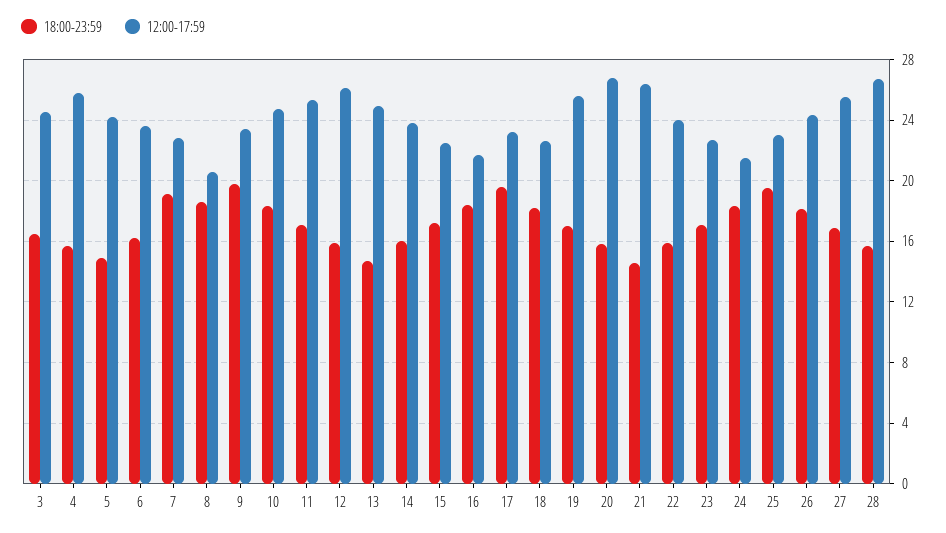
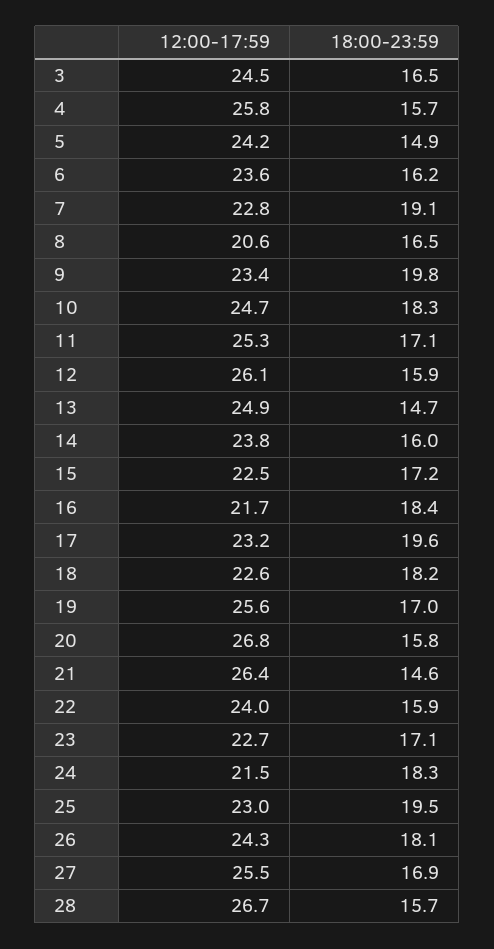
  {
    "18:00-23:59": {
      "3": 16.5,
      "4": 15.7,
      "5": 14.9,
      "6": 16.2,
      "7": 19.1,
-     "8": 18.5,
+     "8": 16.5,
      "9": 19.8,
      "10": 18.3,
      "11": 17.1,
      "12": 15.9,
      "13": 14.7,
      "14": 16,
      "15": 17.2,
      "16": 18.4,
      "17": 19.6,
      "18": 18.2,
      "19": 17,
      "20": 15.8,
      "21": 14.6,
      "22": 15.9,
      "23": 17.1,
      "24": 18.3,
      "25": 19.5,
      "26": 18.1,
      "27": 16.9,
      "28": 15.7
    },
    "12:00-17:59": {
      "3": 24.5,
      "4": 25.8,
      "5": 24.2,
      "6": 23.6,
      "7": 22.8,
      "8": 20.6,
      "9": 23.4,
      "10": 24.7,
      "11": 25.3,
      "12": 26.1,
      "13": 24.9,
      "14": 23.8,
      "15": 22.5,
      "16": 21.7,
      "17": 23.2,
      "18": 22.6,
      "19": 25.6,
      "20": 26.8,
      "21": 26.4,
      "22": 24,
      "23": 22.7,
      "24": 21.5,
      "25": 23,
      "26": 24.3,
      "27": 25.5,
      "28": 26.7
    }
  }

